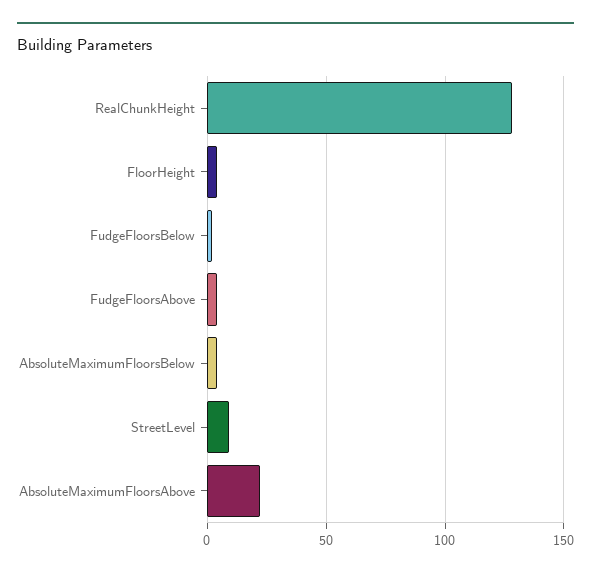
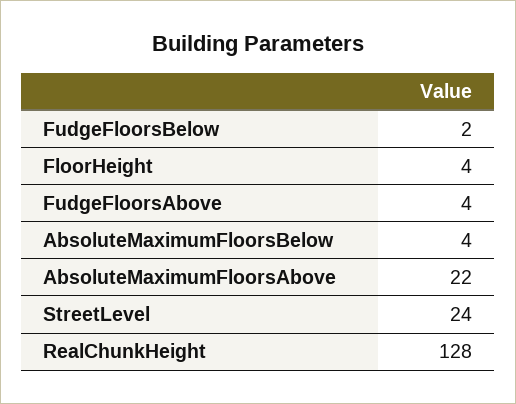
  {
    "RealChunkHeight": 128,
    "FloorHeight": 4,
    "FudgeFloorsBelow": 2,
    "FudgeFloorsAbove": 4,
    "AbsoluteMaximumFloorsBelow": 4,
-   "StreetLevel": 10,
+   "StreetLevel": 24,
    "AbsoluteMaximumFloorsAbove": 22
  }

